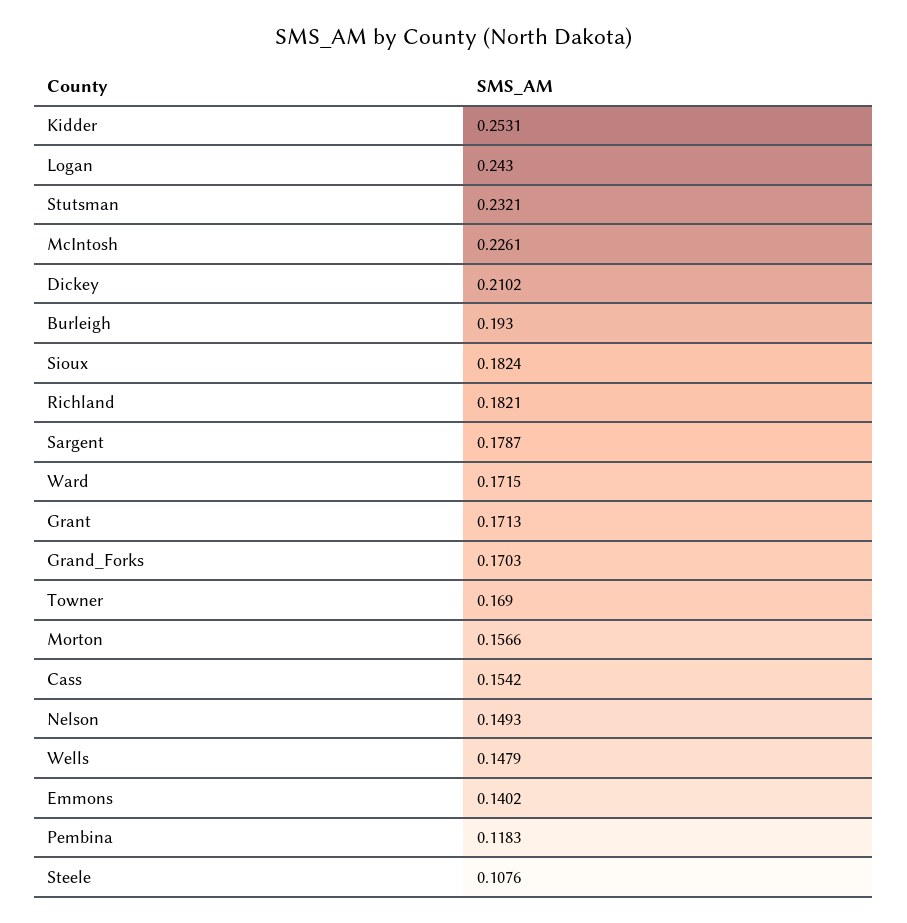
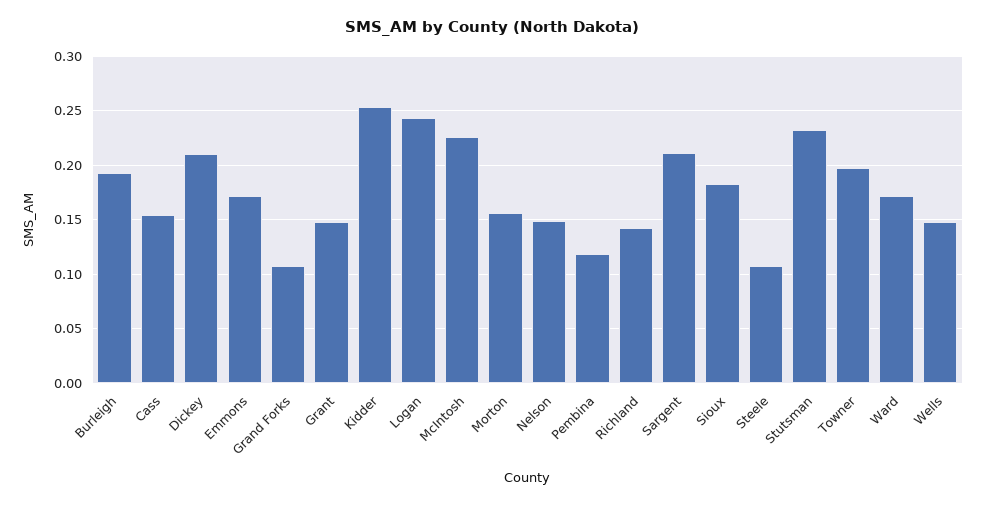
  {
    "Kidder": 0.2531,
    "Logan": 0.243,
    "Stutsman": 0.2321,
    "McIntosh": 0.2261,
    "Dickey": 0.2102,
    "Burleigh": 0.193,
    "Sioux": 0.1824,
-   "Richland": 0.1821,
+   "Richland": 0.14,
-   "Sargent": 0.1787,
+   "Sargent": 0.21,
    "Ward": 0.1715,
-   "Grant": 0.1713,
+   "Grant": 0.15,
-   "Grand_Forks": 0.1703,
+   "Grand_Forks": 0.11,
-   "Towner": 0.169,
+   "Towner": 0.2,
    "Morton": 0.1566,
    "Cass": 0.1542,
    "Nelson": 0.1493,
    "Wells": 0.1479,
-   "Emmons": 0.1402,
+   "Emmons": 0.17,
    "Pembina": 0.1183,
    "Steele": 0.1076
  }

